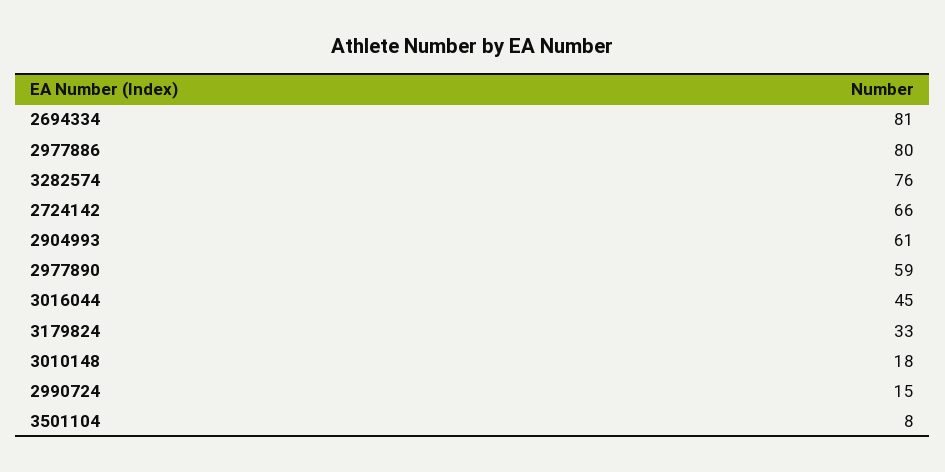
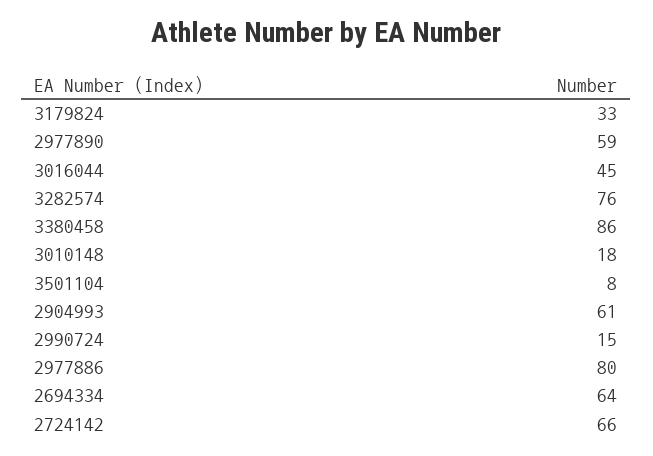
  {
-   "2694334": 81,
+   "2694334": 64,
    "2977886": 80,
    "3282574": 76,
    "2724142": 66,
    "2904993": 61,
    "2977890": 59,
    "3016044": 45,
    "3179824": 33,
    "3010148": 18,
    "2990724": 15,
-   "3501104": 8
+   "3501104": 8,
+   "3380458": 86
  }

